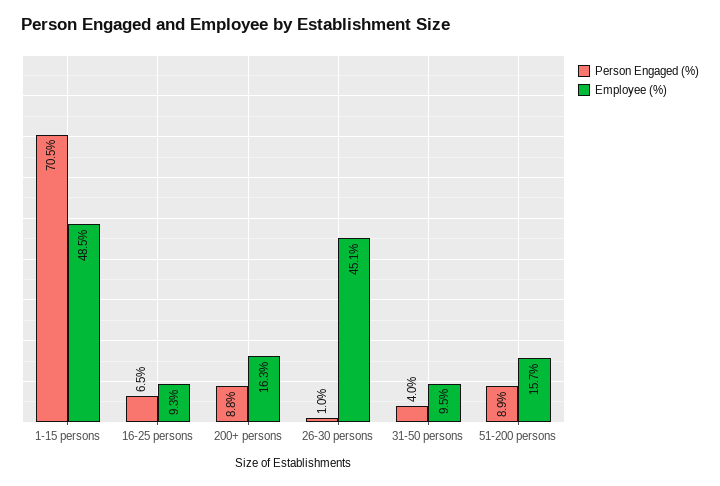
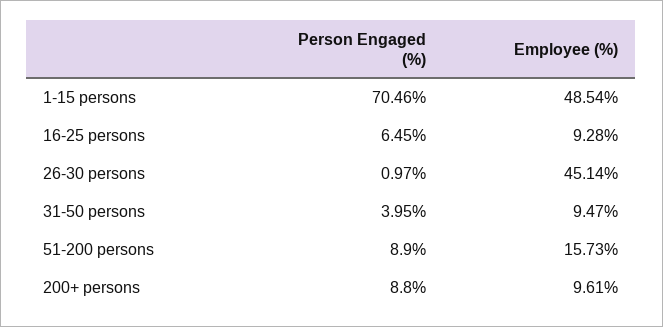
  {
    "Person Engaged (%)": {
      "1-15 persons": 70.46,
      "16-25 persons": 6.45,
      "200+ persons": 8.8,
      "26-30 persons": 0.97,
      "31-50 persons": 3.95,
      "51-200 persons": 8.9
    },
    "Employee (%)": {
      "1-15 persons": 48.54,
      "16-25 persons": 9.28,
-     "200+ persons": 16.3,
+     "200+ persons": 9.61,
      "26-30 persons": 45.14,
      "31-50 persons": 9.47,
      "51-200 persons": 15.73
    }
  }

